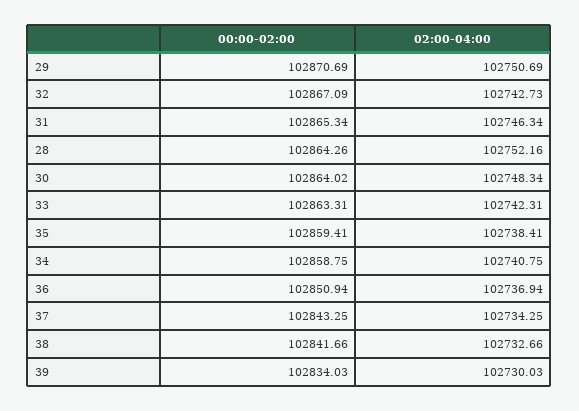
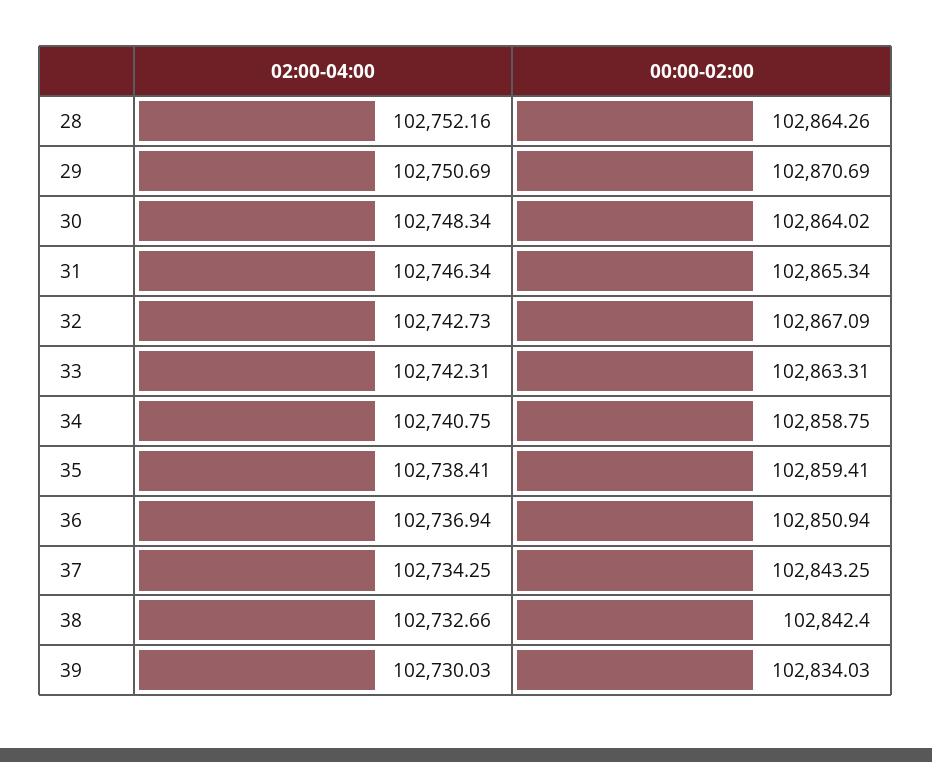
  {
    "00:00-02:00": {
      "29": 102870.69,
      "32": 102867.09,
      "31": 102865.34,
      "28": 102864.26,
      "30": 102864.02,
      "33": 102863.31,
      "35": 102859.41,
      "34": 102858.75,
      "36": 102850.94,
      "37": 102843.25,
-     "38": 102841.66,
+     "38": 102842.4,
      "39": 102834.03
    },
    "02:00-04:00": {
      "29": 102750.69,
      "32": 102742.73,
      "31": 102746.34,
      "28": 102752.16,
      "30": 102748.34,
      "33": 102742.31,
      "35": 102738.41,
      "34": 102740.75,
      "36": 102736.94,
      "37": 102734.25,
      "38": 102732.66,
      "39": 102730.03
    }
  }

